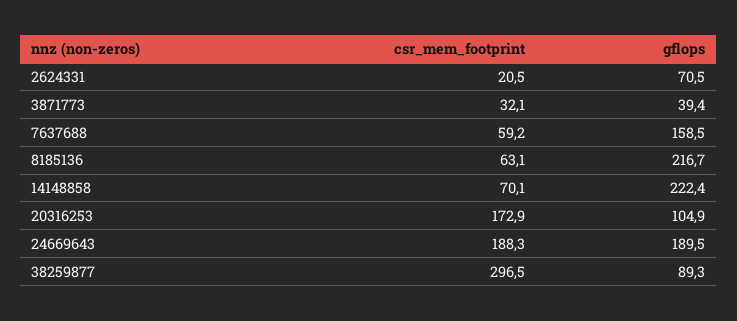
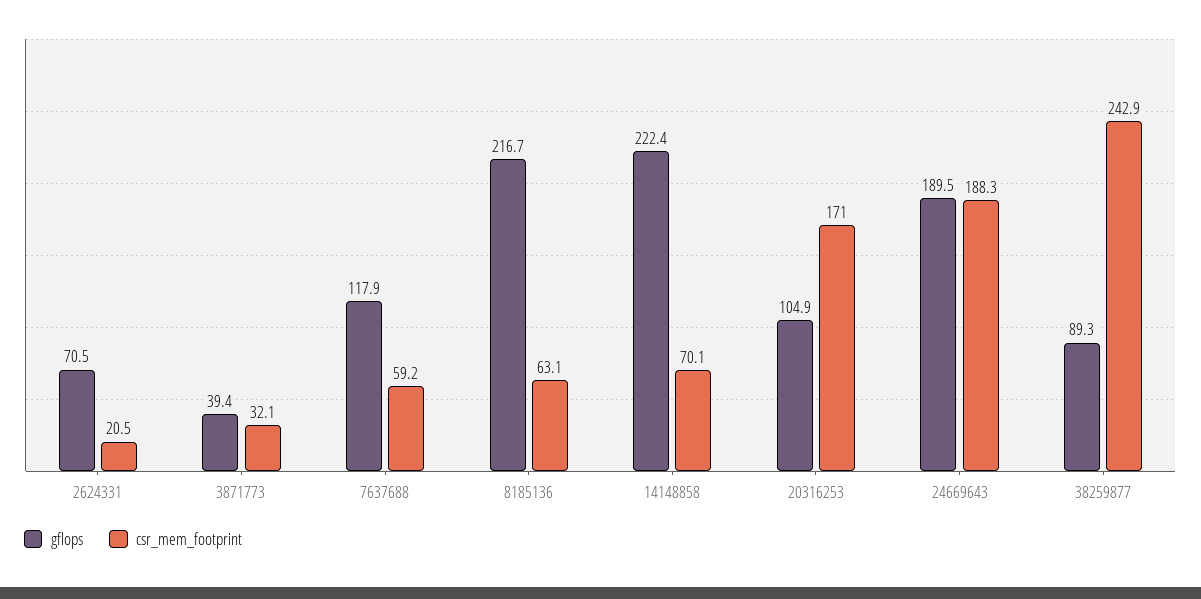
  {
    "csr_mem_footprint": {
      "2624331": 20.5,
      "3871773": 32.1,
      "7637688": 59.2,
      "8185136": 63.1,
      "14148858": 70.1,
-     "20316253": 172.9,
+     "20316253": 171,
      "24669643": 188.3,
-     "38259877": 296.5
+     "38259877": 242.9
    },
    "gflops": {
      "2624331": 70.5,
      "3871773": 39.4,
-     "7637688": 158.5,
+     "7637688": 117.9,
      "8185136": 216.7,
      "14148858": 222.4,
      "20316253": 104.9,
      "24669643": 189.5,
      "38259877": 89.3
    }
  }

